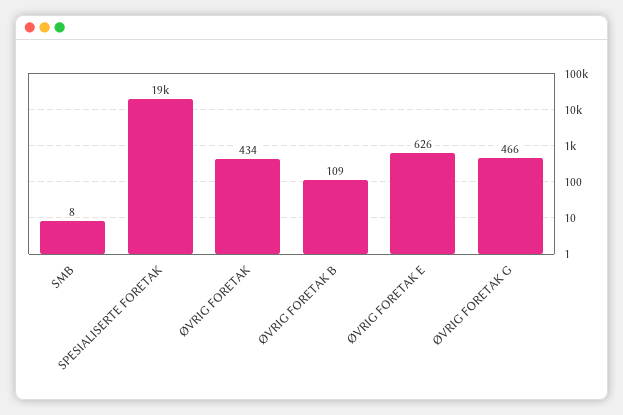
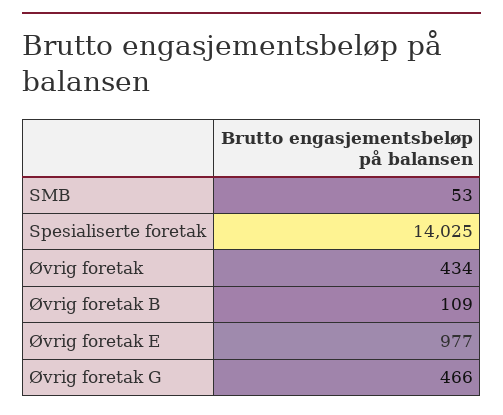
  {
-   "SMB": 8,
+   "SMB": 53,
-   "SPESIALISERTE FORETAK": 19000,
+   "SPESIALISERTE FORETAK": 14025,
    "ØVRIG FORETAK": 434,
    "ØVRIG FORETAK B": 109,
-   "ØVRIG FORETAK E": 626,
+   "ØVRIG FORETAK E": 977,
    "ØVRIG FORETAK G": 466
  }

